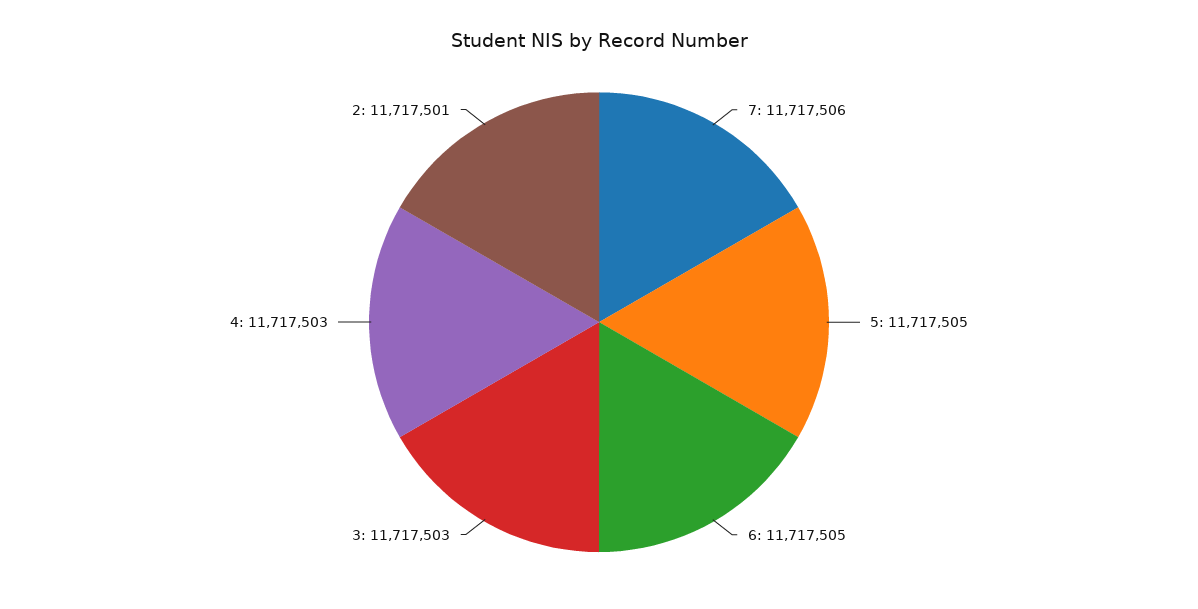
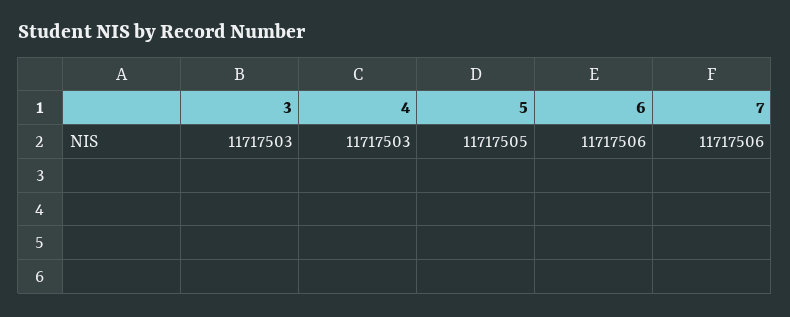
  {
    "7": 11717506,
    "5": 11717505,
-   "6": 11717505,
+   "6": 11717506,
    "3": 11717503,
-   "4": 11717503,
+   "4": 11717503
-   "2": 11717501
  }

